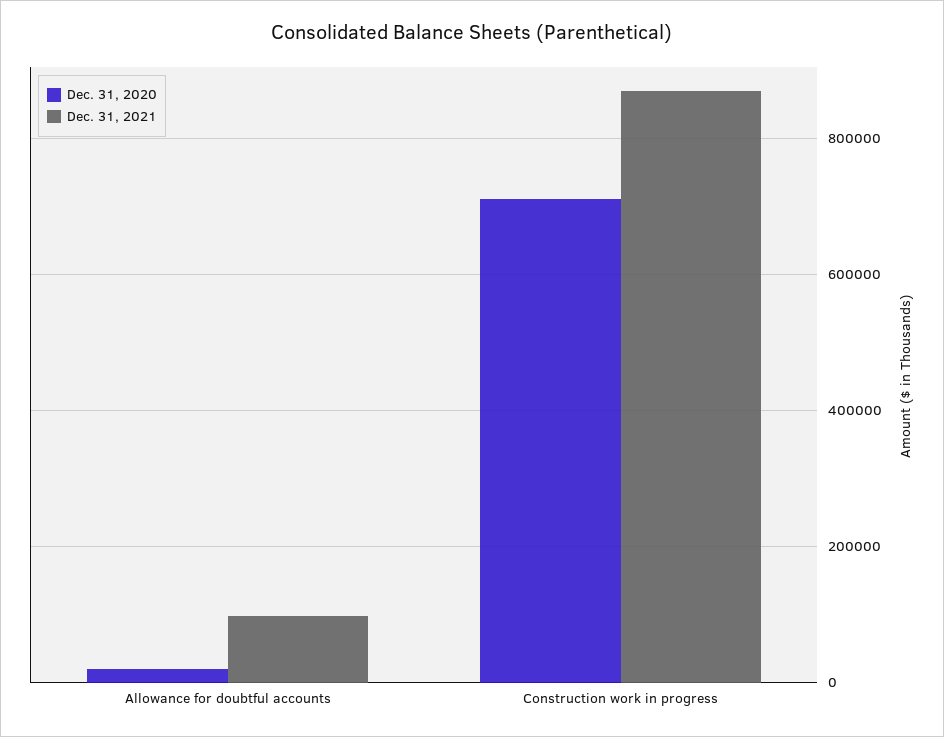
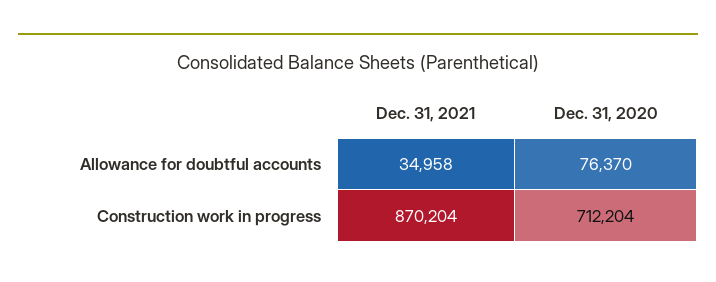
  {
    "Dec. 31, 2020": {
-     "Allowance for doubtful accounts": 20000,
+     "Allowance for doubtful accounts": 76370,
      "Construction work in progress": 712204
    },
    "Dec. 31, 2021": {
-     "Allowance for doubtful accounts": 100000,
+     "Allowance for doubtful accounts": 34958,
      "Construction work in progress": 870204
    }
  }

